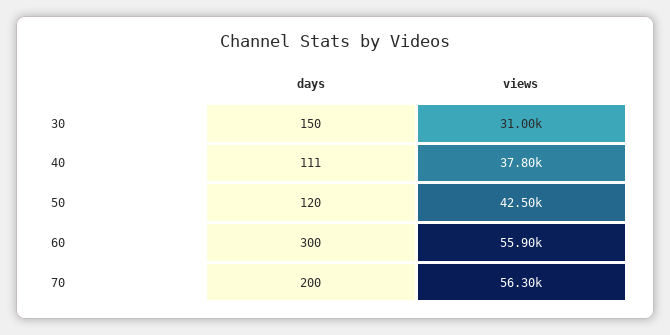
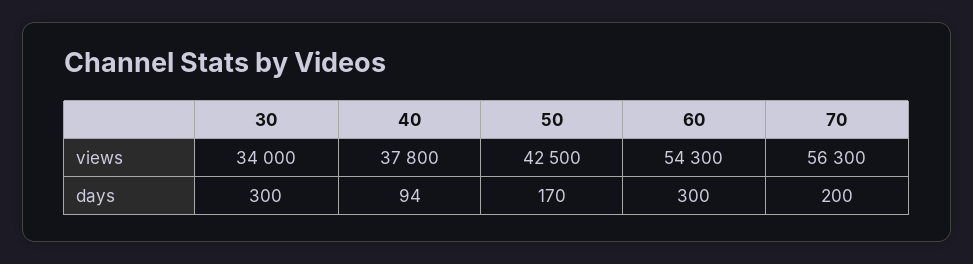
  {
    "days": {
-     "30": 150,
+     "30": 300,
-     "40": 111,
+     "40": 94,
-     "50": 120,
+     "50": 170,
      "60": 300,
      "70": 200
    },
    "views": {
-     "30": 31000,
+     "30": 34000,
      "40": 37800,
      "50": 42500,
-     "60": 55900,
+     "60": 54300,
      "70": 56300
    }
  }

